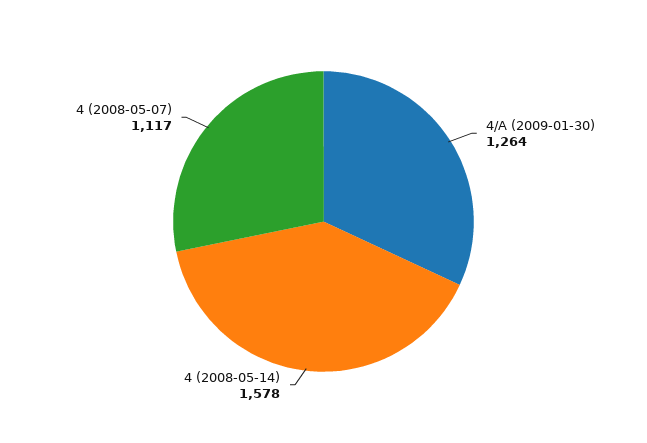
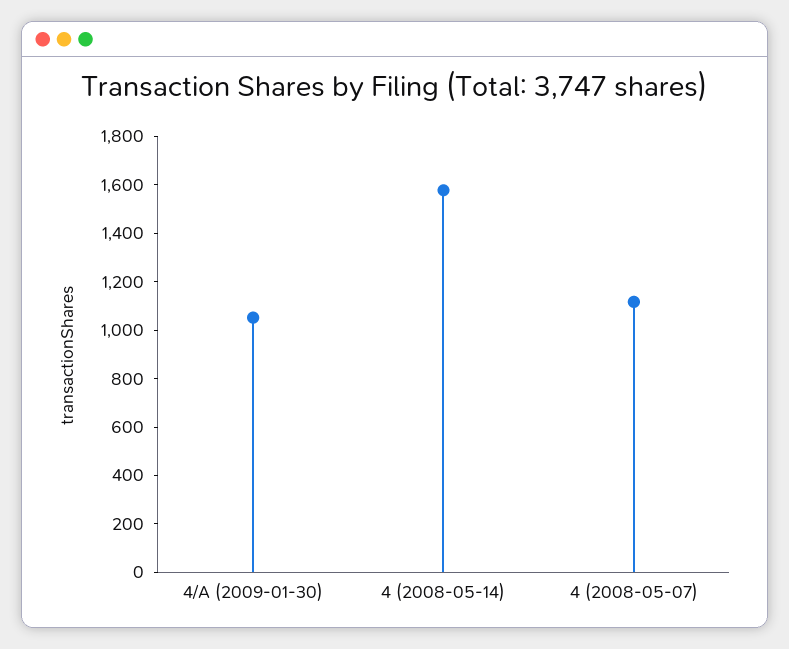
  {
-   "4/A (2009-01-30)": 1264,
+   "4/A (2009-01-30)": 1050,
    "4 (2008-05-14)": 1578,
    "4 (2008-05-07)": 1117
  }

